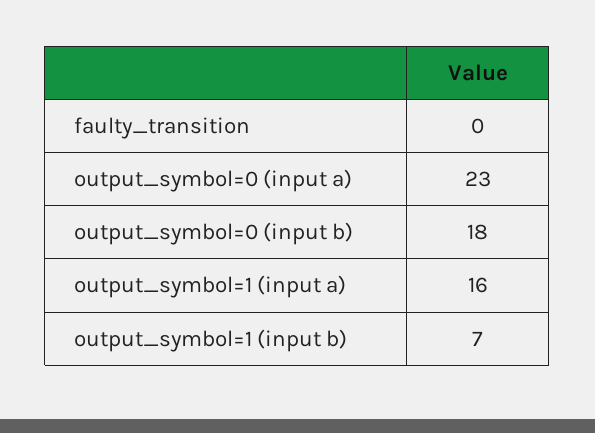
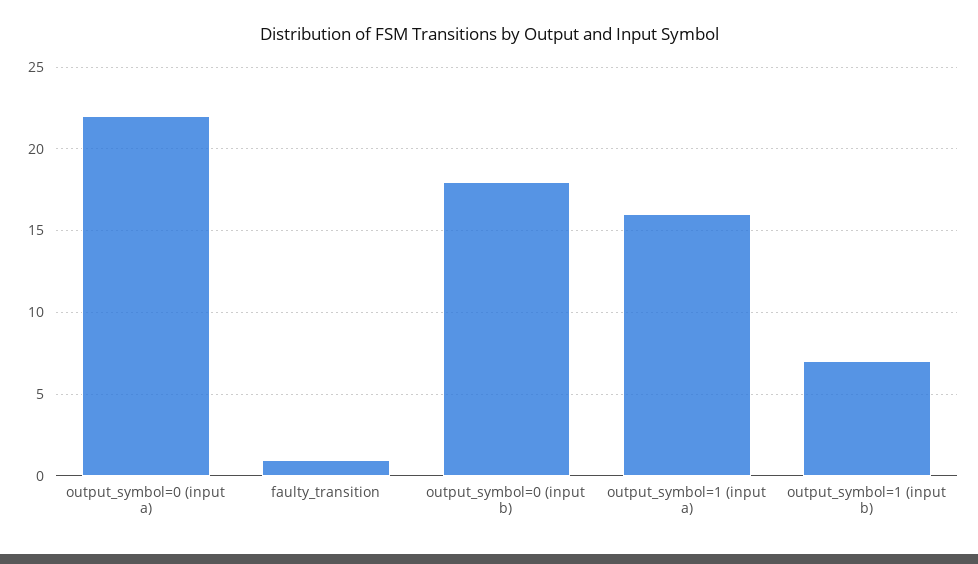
  {
-   "faulty_transition": 0,
+   "faulty_transition": 1,
-   "output_symbol=0 (input a)": 23,
+   "output_symbol=0 (input a)": 22,
    "output_symbol=0 (input b)": 18,
    "output_symbol=1 (input a)": 16,
    "output_symbol=1 (input b)": 7
  }

